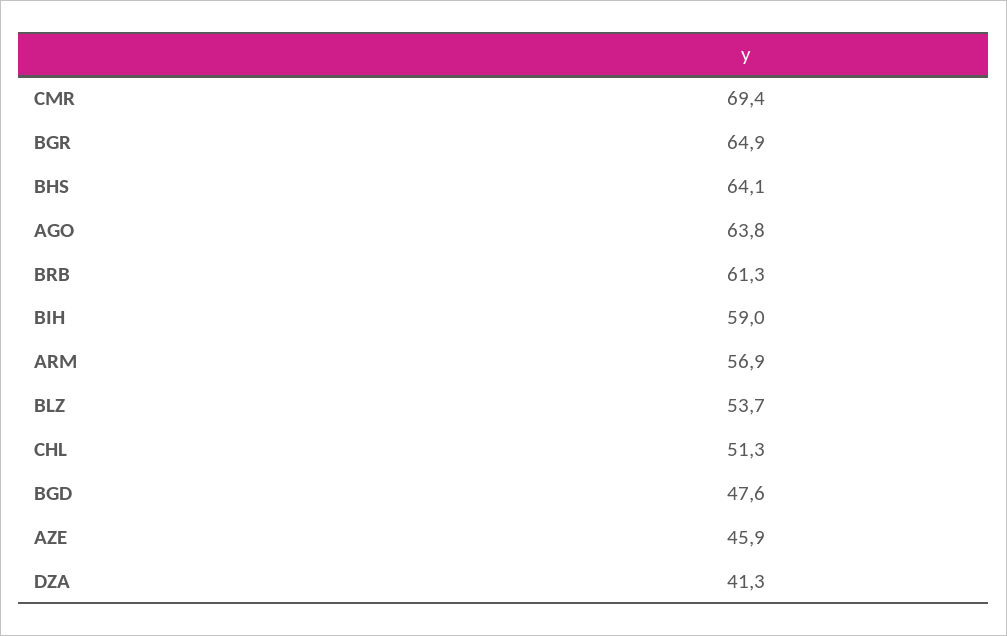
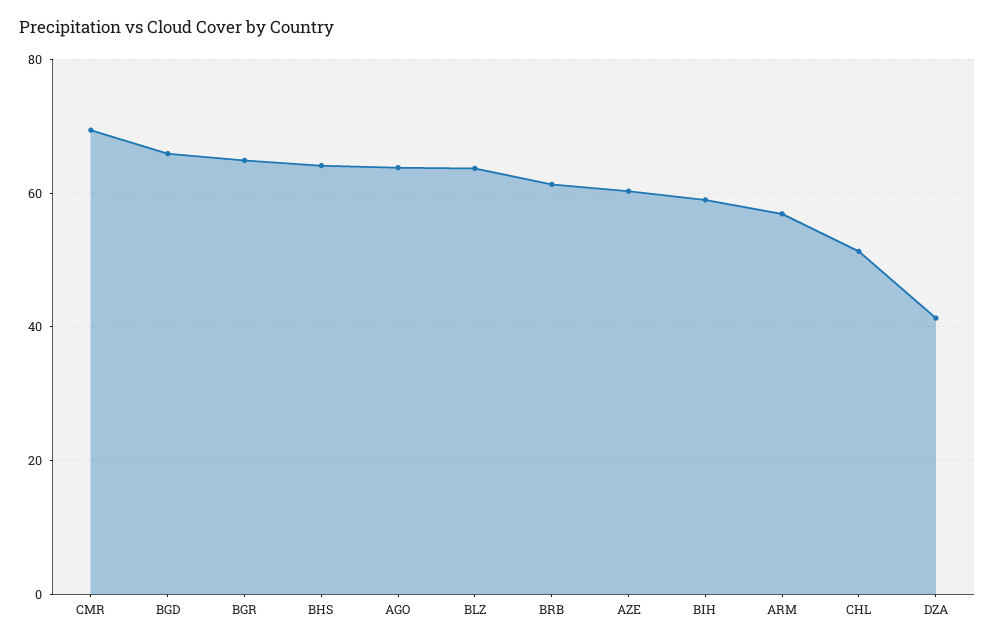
  {
    "CMR": 69.4,
    "BGR": 64.9,
    "BHS": 64.1,
    "AGO": 63.8,
    "BRB": 61.3,
    "BIH": 59,
    "ARM": 56.9,
-   "BLZ": 53.7,
+   "BLZ": 64,
    "CHL": 51.3,
-   "BGD": 47.6,
+   "BGD": 66,
-   "AZE": 45.9,
+   "AZE": 60,
    "DZA": 41.3
  }

